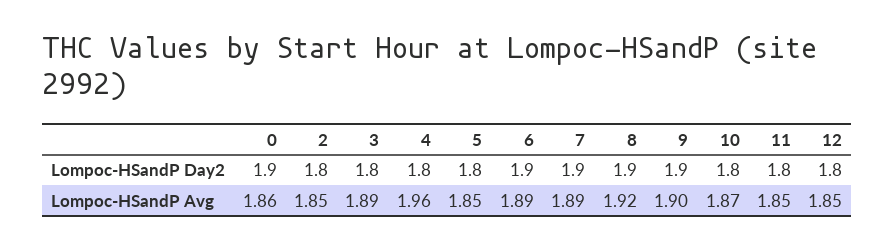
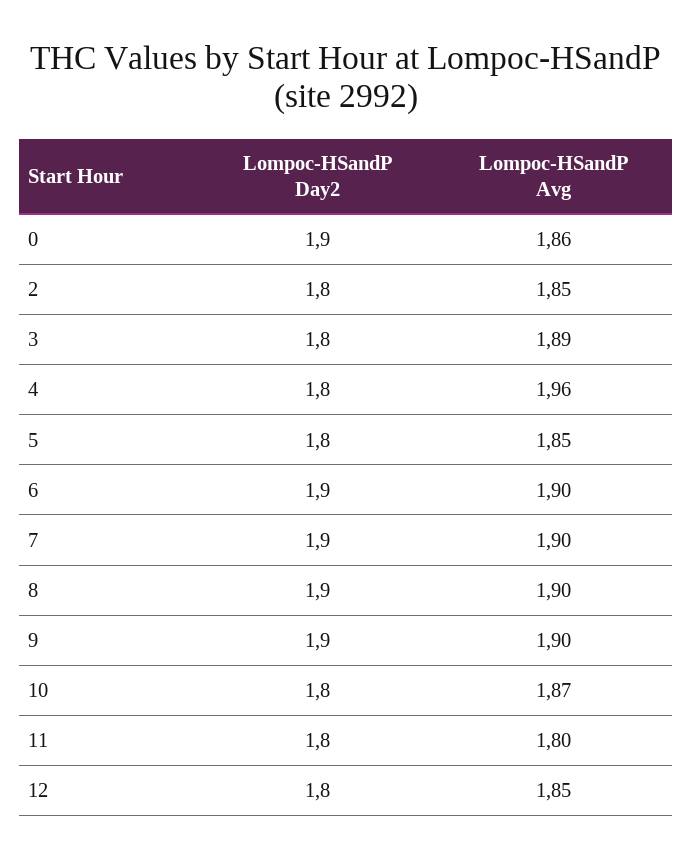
  {
    "0": {
      "Lompoc-HSandP Day2": 1.9,
      "Lompoc-HSandP Avg": 1.86
    },
    "2": {
      "Lompoc-HSandP Day2": 1.8,
      "Lompoc-HSandP Avg": 1.85
    },
    "3": {
      "Lompoc-HSandP Day2": 1.8,
      "Lompoc-HSandP Avg": 1.89
    },
    "4": {
      "Lompoc-HSandP Day2": 1.8,
      "Lompoc-HSandP Avg": 1.96
    },
    "5": {
      "Lompoc-HSandP Day2": 1.8,
      "Lompoc-HSandP Avg": 1.85
    },
    "6": {
      "Lompoc-HSandP Day2": 1.9,
-     "Lompoc-HSandP Avg": 1.89
+     "Lompoc-HSandP Avg": 1.9
    },
    "7": {
      "Lompoc-HSandP Day2": 1.9,
-     "Lompoc-HSandP Avg": 1.89
+     "Lompoc-HSandP Avg": 1.9
    },
    "8": {
      "Lompoc-HSandP Day2": 1.9,
-     "Lompoc-HSandP Avg": 1.92
+     "Lompoc-HSandP Avg": 1.9
    },
    "9": {
      "Lompoc-HSandP Day2": 1.9,
      "Lompoc-HSandP Avg": 1.9
    },
    "10": {
      "Lompoc-HSandP Day2": 1.8,
      "Lompoc-HSandP Avg": 1.87
    },
    "11": {
      "Lompoc-HSandP Day2": 1.8,
-     "Lompoc-HSandP Avg": 1.85
+     "Lompoc-HSandP Avg": 1.8
    },
    "12": {
      "Lompoc-HSandP Day2": 1.8,
      "Lompoc-HSandP Avg": 1.85
    }
  }

